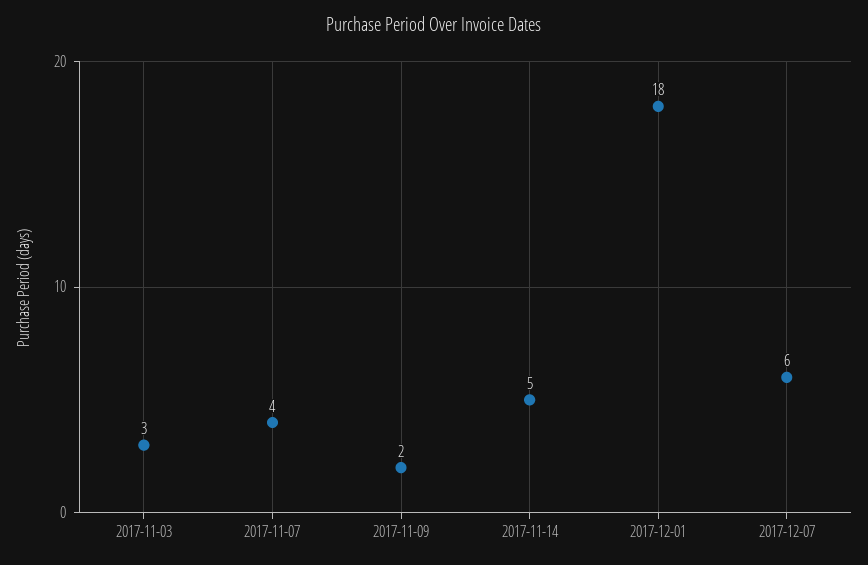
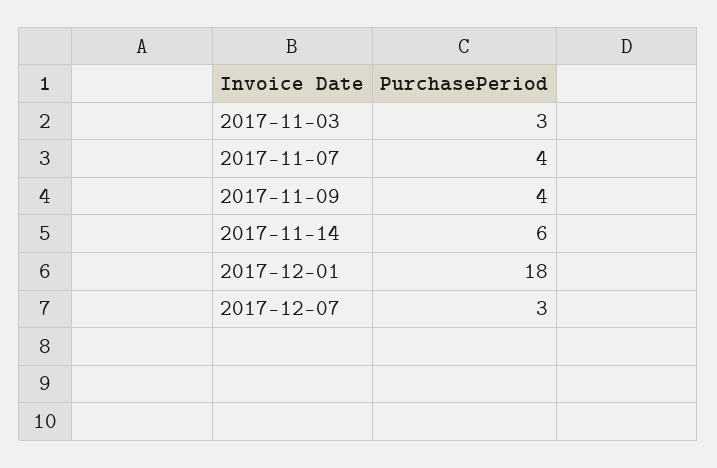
  {
    "2017-11-03": 3,
    "2017-11-07": 4,
-   "2017-11-09": 2,
+   "2017-11-09": 4,
-   "2017-11-14": 5,
+   "2017-11-14": 6,
    "2017-12-01": 18,
-   "2017-12-07": 6
+   "2017-12-07": 3
  }

